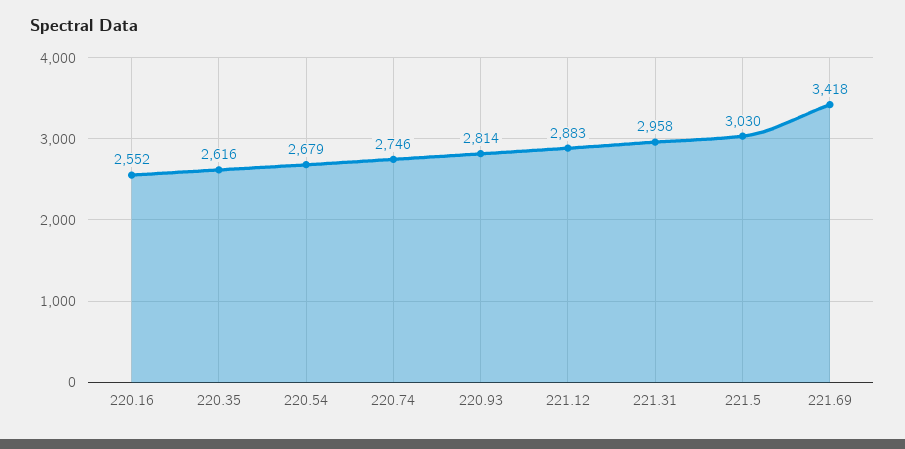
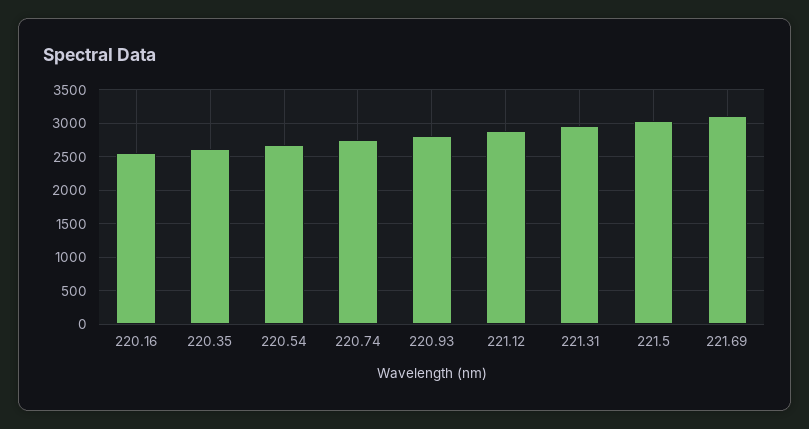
  {
    "220.16": 2552,
    "220.35": 2616,
    "220.54": 2679,
    "220.74": 2746,
    "220.93": 2814,
    "221.12": 2883,
    "221.31": 2958,
    "221.5": 3030,
-   "221.69": 3418
+   "221.69": 3100
  }

